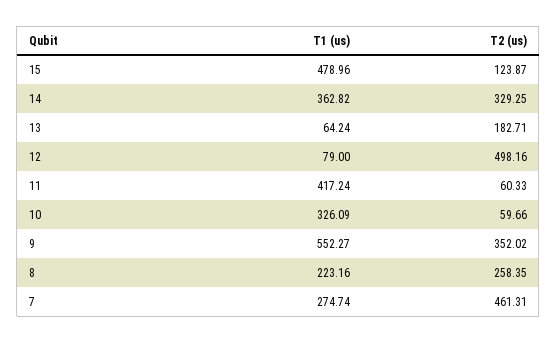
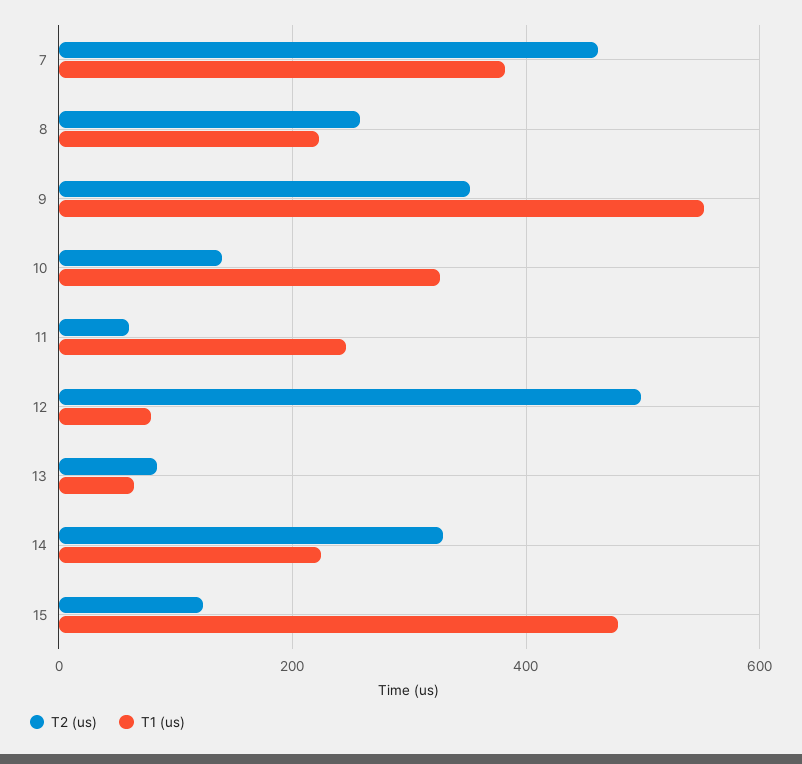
  {
    "T1 (us)": {
      "15": 478.96,
-     "14": 362.82,
+     "14": 220,
      "13": 64.24,
      "12": 79,
-     "11": 417.24,
+     "11": 240,
      "10": 326.09,
      "9": 552.27,
      "8": 223.16,
-     "7": 274.74
+     "7": 380
    },
    "T2 (us)": {
      "15": 123.87,
      "14": 329.25,
-     "13": 182.71,
+     "13": 80,
      "12": 498.16,
      "11": 60.33,
-     "10": 59.66,
+     "10": 140,
      "9": 352.02,
      "8": 258.35,
      "7": 461.31
    }
  }

